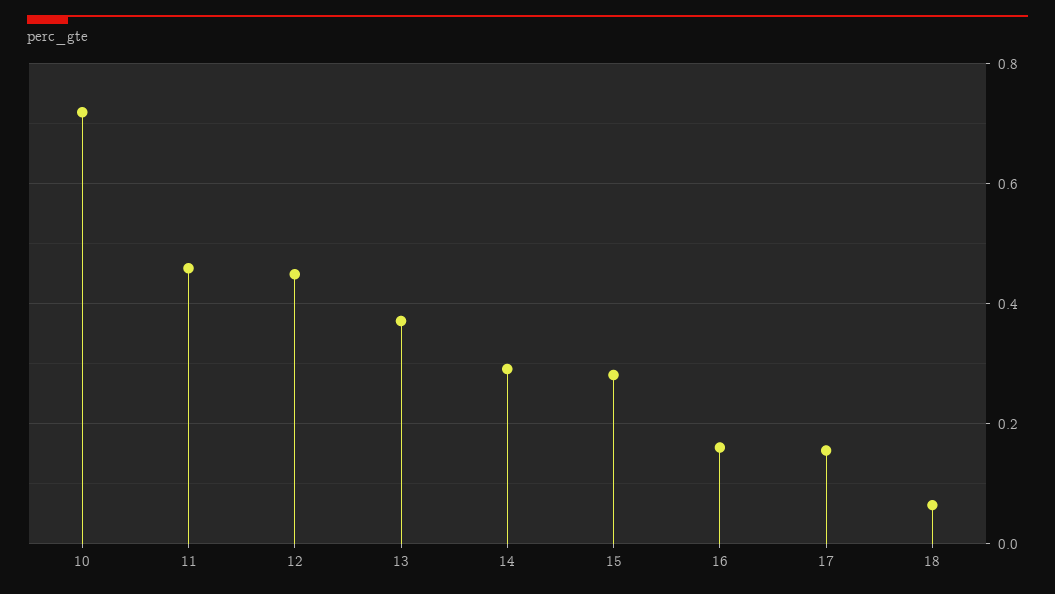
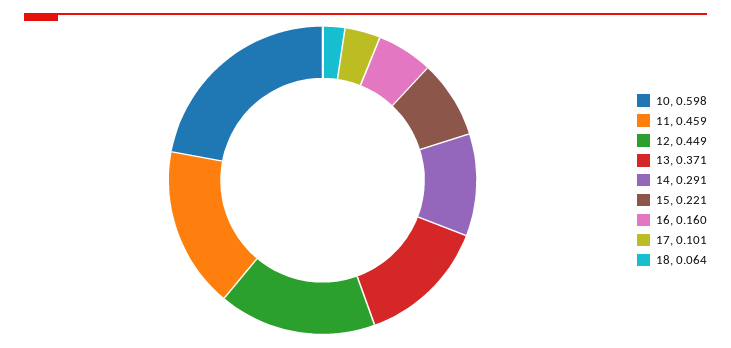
  {
-   "10": 0.72,
+   "10": 0.598,
    "11": 0.459,
    "12": 0.449,
    "13": 0.371,
    "14": 0.291,
-   "15": 0.28,
+   "15": 0.221,
    "16": 0.16,
-   "17": 0.16,
+   "17": 0.101,
    "18": 0.064
  }

